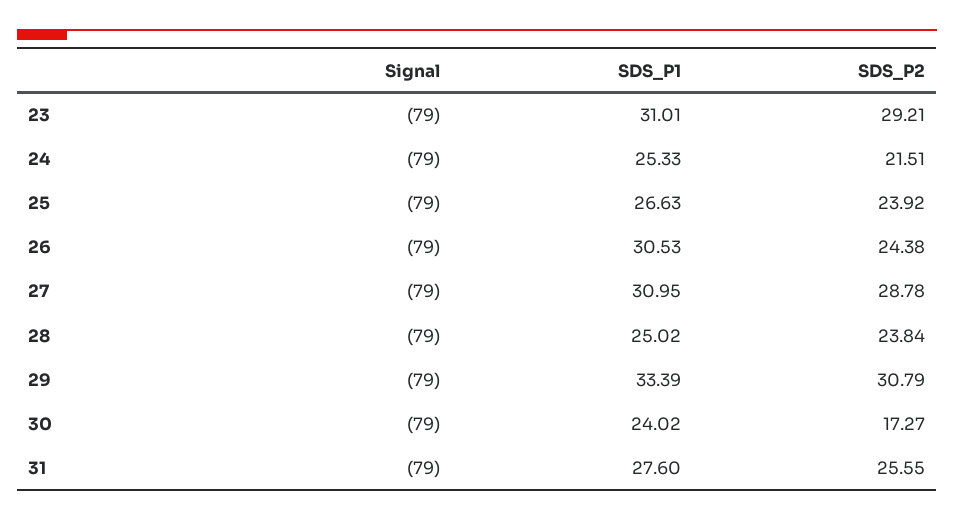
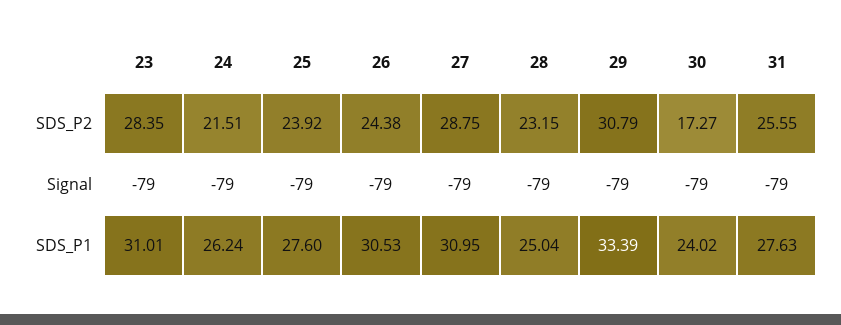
  {
    "Signal": {
      "23": -79,
      "24": -79,
      "25": -79,
      "26": -79,
      "27": -79,
      "28": -79,
      "29": -79,
      "30": -79,
      "31": -79
    },
    "SDS_P1": {
      "23": 31.01,
-     "24": 25.33,
+     "24": 26.24,
-     "25": 26.63,
+     "25": 27.6,
      "26": 30.53,
      "27": 30.95,
-     "28": 25.02,
+     "28": 25.04,
      "29": 33.39,
      "30": 24.02,
-     "31": 27.6
+     "31": 27.63
    },
    "SDS_P2": {
-     "23": 29.21,
+     "23": 28.35,
      "24": 21.51,
      "25": 23.92,
      "26": 24.38,
-     "27": 28.78,
+     "27": 28.75,
-     "28": 23.84,
+     "28": 23.15,
      "29": 30.79,
      "30": 17.27,
      "31": 25.55
    }
  }

